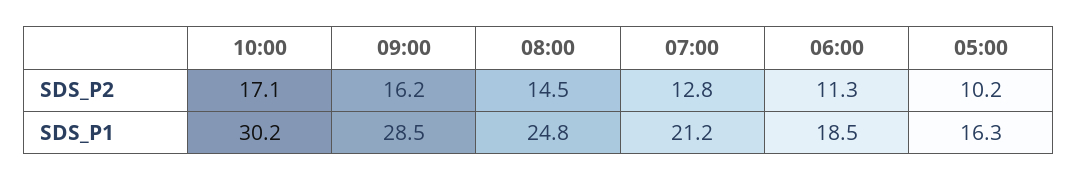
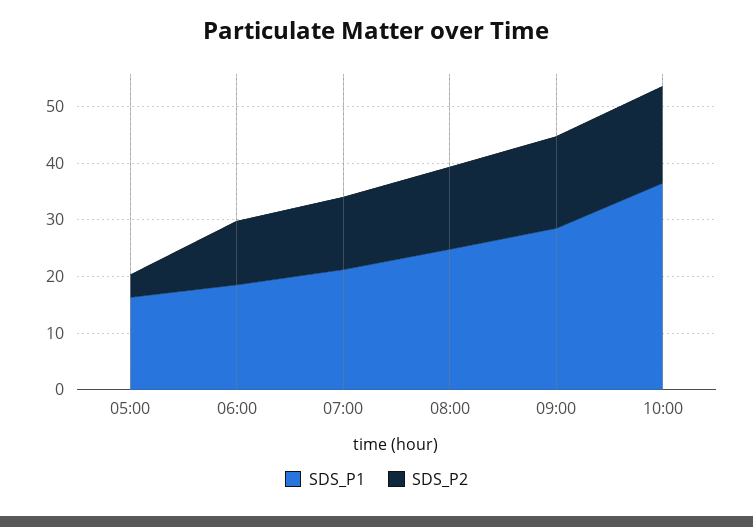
  {
    "SDS_P2": {
      "10:00": 17.1,
      "09:00": 16.2,
      "08:00": 14.5,
      "07:00": 12.8,
      "06:00": 11.3,
-     "05:00": 10.2
+     "05:00": 4
    },
    "SDS_P1": {
-     "10:00": 30.2,
+     "10:00": 36,
      "09:00": 28.5,
      "08:00": 24.8,
      "07:00": 21.2,
      "06:00": 18.5,
      "05:00": 16.3
    }
  }

